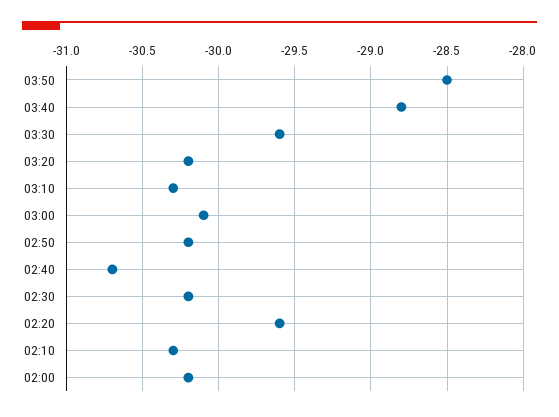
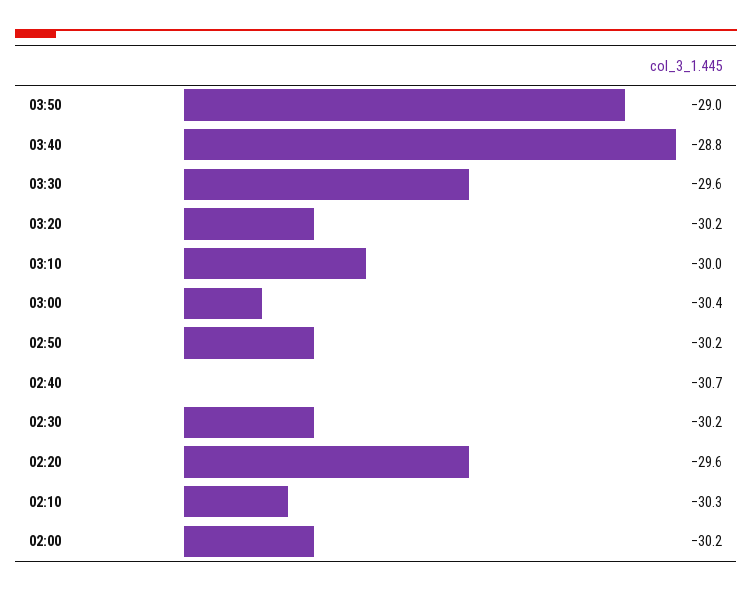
  {
-   "03:50": -28.5,
+   "03:50": -29,
    "03:40": -28.8,
    "03:30": -29.6,
    "03:20": -30.2,
-   "03:10": -30.3,
+   "03:10": -30,
-   "03:00": -30.1,
+   "03:00": -30.4,
    "02:50": -30.2,
    "02:40": -30.7,
    "02:30": -30.2,
    "02:20": -29.6,
    "02:10": -30.3,
    "02:00": -30.2
  }

